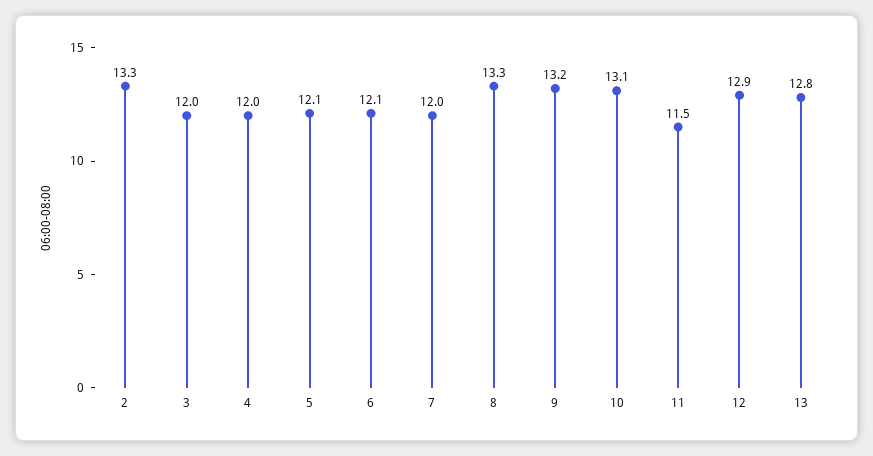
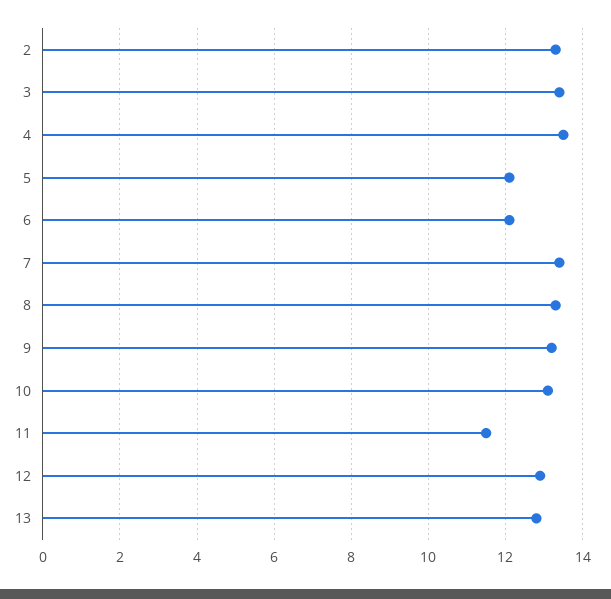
  {
    "2": 13.3,
-   "3": 12,
+   "3": 13.5,
-   "4": 12,
+   "4": 13.5,
    "5": 12.1,
    "6": 12.1,
-   "7": 12,
+   "7": 13.5,
    "8": 13.3,
    "9": 13.2,
    "10": 13.1,
    "11": 11.5,
    "12": 12.9,
    "13": 12.8
  }

